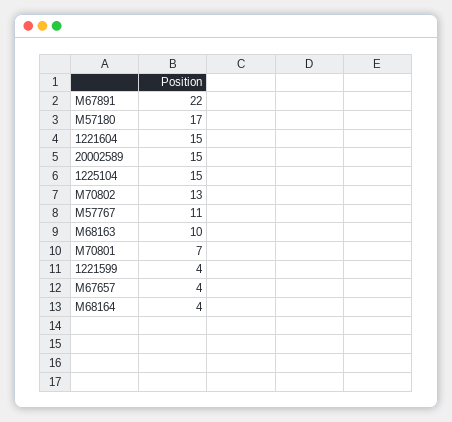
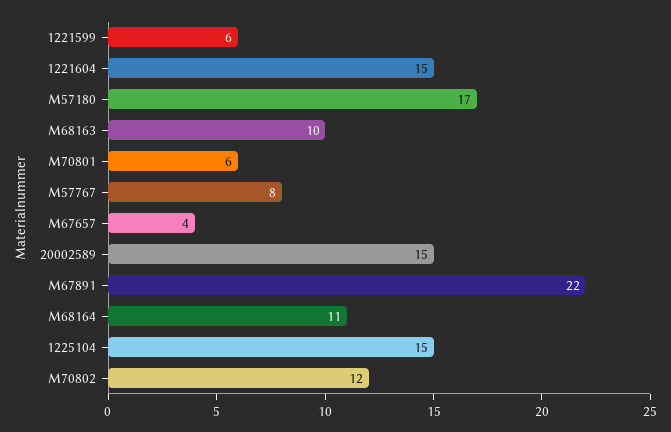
  {
    "M67891": 22,
    "M57180": 17,
    "1221604": 15,
    "20002589": 15,
    "1225104": 15,
-   "M70802": 13,
+   "M70802": 12,
-   "M57767": 11,
+   "M57767": 8,
    "M68163": 10,
-   "M70801": 7,
+   "M70801": 6,
-   "1221599": 4,
+   "1221599": 6,
    "M67657": 4,
-   "M68164": 4
+   "M68164": 11
  }

